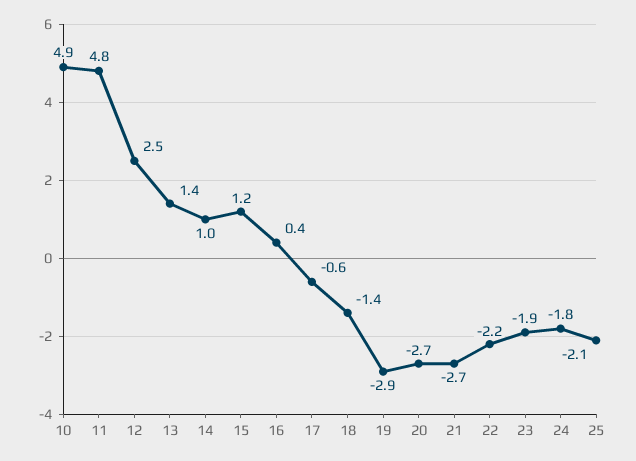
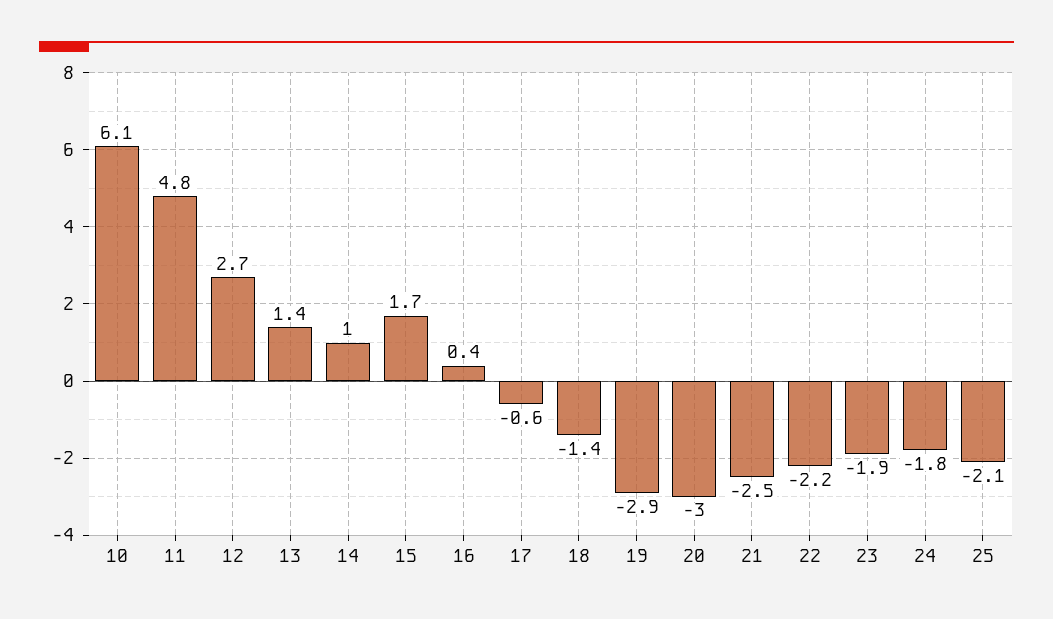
  {
-   "10": 4.9,
+   "10": 6.1,
    "11": 4.8,
-   "12": 2.5,
+   "12": 2.7,
    "13": 1.4,
    "14": 1,
-   "15": 1.2,
+   "15": 1.7,
    "16": 0.4,
    "17": -0.6,
    "18": -1.4,
    "19": -2.9,
-   "20": -2.7,
+   "20": -3,
-   "21": -2.7,
+   "21": -2.5,
    "22": -2.2,
    "23": -1.9,
    "24": -1.8,
    "25": -2.1
  }

